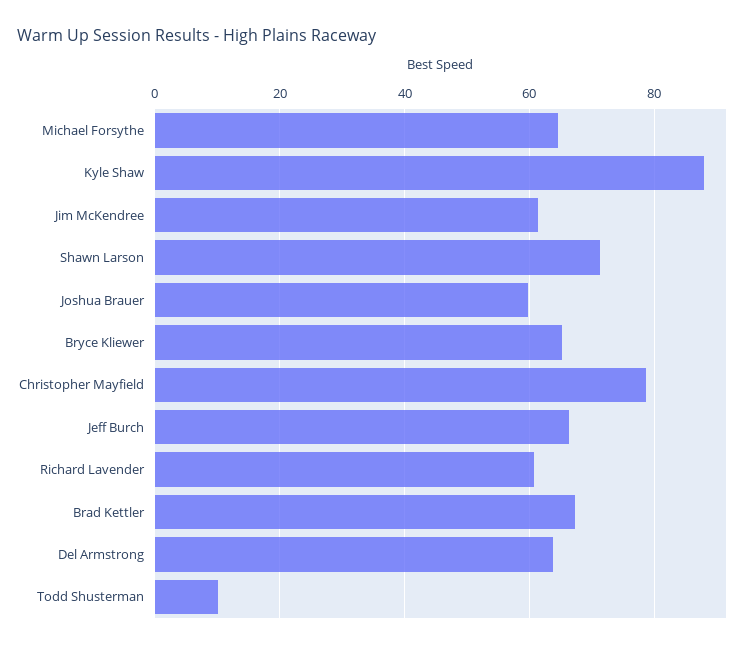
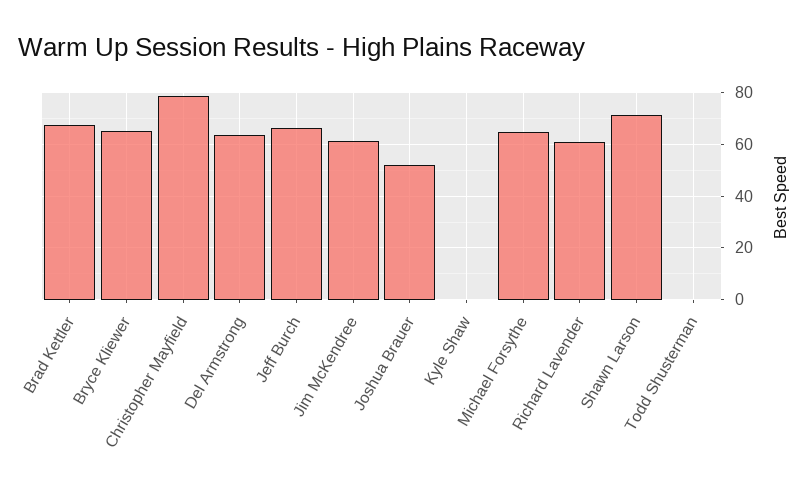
  {
    "Michael Forsythe": 64,
-   "Kyle Shaw": 88,
+   "Kyle Shaw": 0,
    "Jim McKendree": 62,
    "Shawn Larson": 72,
-   "Joshua Brauer": 60,
+   "Joshua Brauer": 52.5,
    "Bryce Kliewer": 66,
    "Christopher Mayfield": 78,
    "Jeff Burch": 66,
    "Richard Lavender": 60,
    "Brad Kettler": 68,
    "Del Armstrong": 64,
-   "Todd Shusterman": 10
+   "Todd Shusterman": 0
  }

